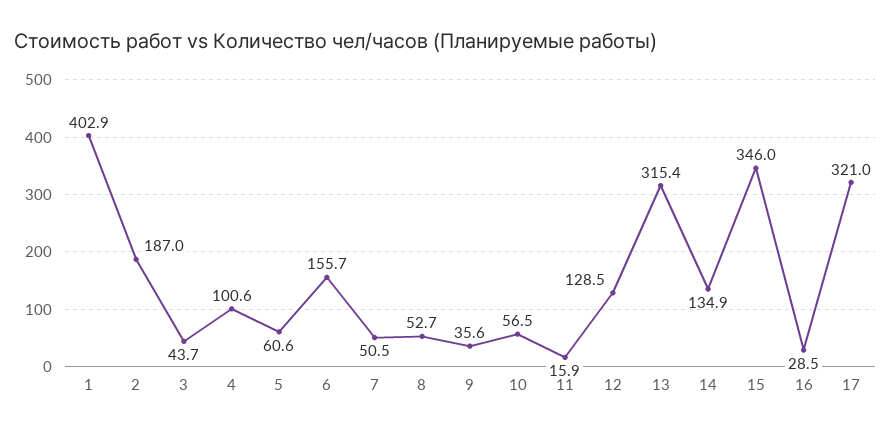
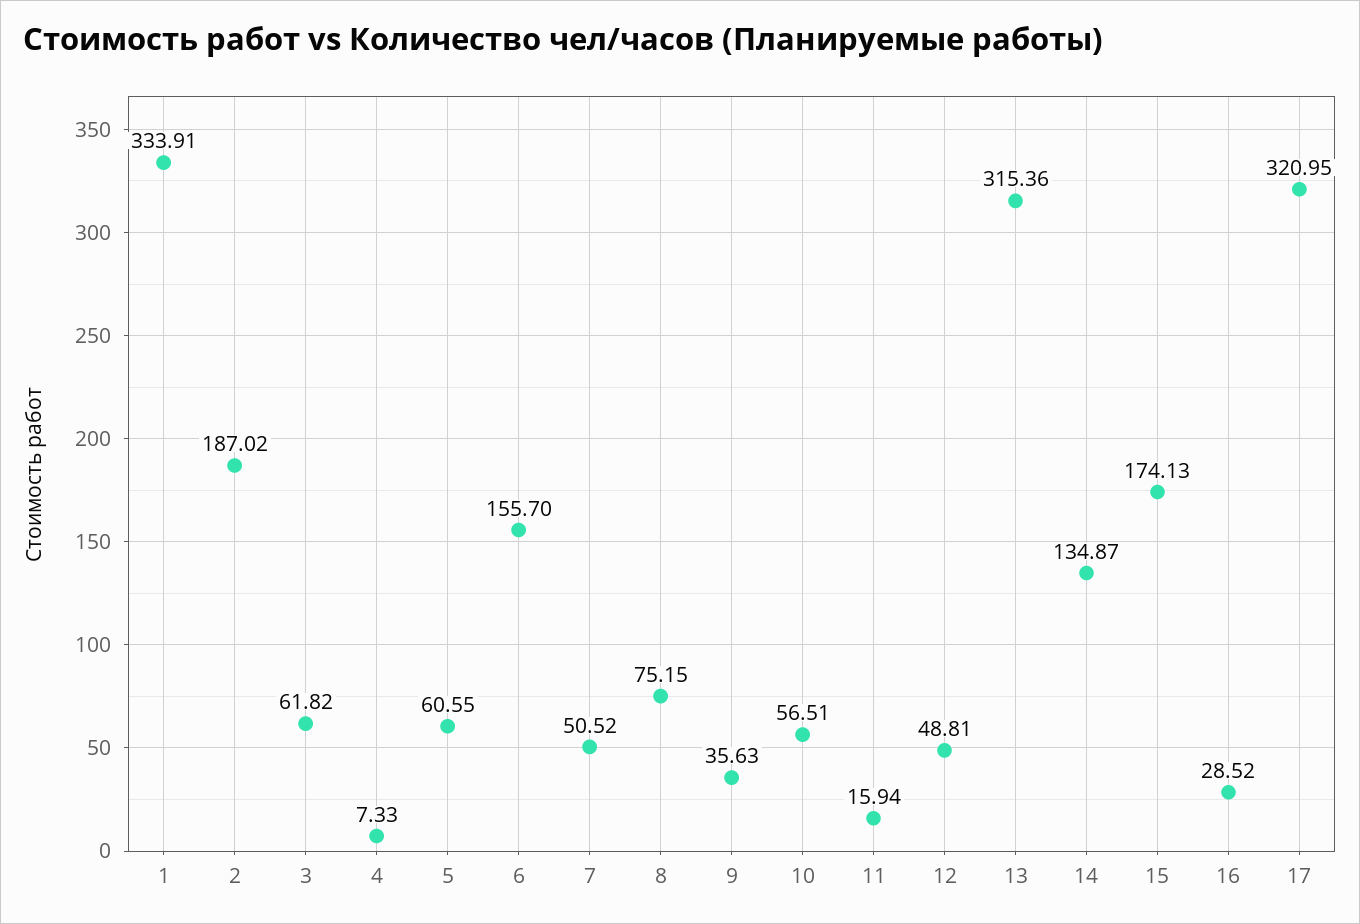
  {
-   "1": 402.9,
+   "1": 333.91,
    "2": 187.02,
-   "3": 43.7,
+   "3": 61.82,
-   "4": 100.6,
+   "4": 7.33,
    "5": 60.55,
    "6": 155.7,
    "7": 50.52,
-   "8": 52.7,
+   "8": 75.15,
    "9": 35.63,
    "10": 56.51,
    "11": 15.94,
-   "12": 128.5,
+   "12": 48.81,
    "13": 315.36,
    "14": 134.87,
-   "15": 346,
+   "15": 174.13,
    "16": 28.52,
    "17": 320.95
  }

